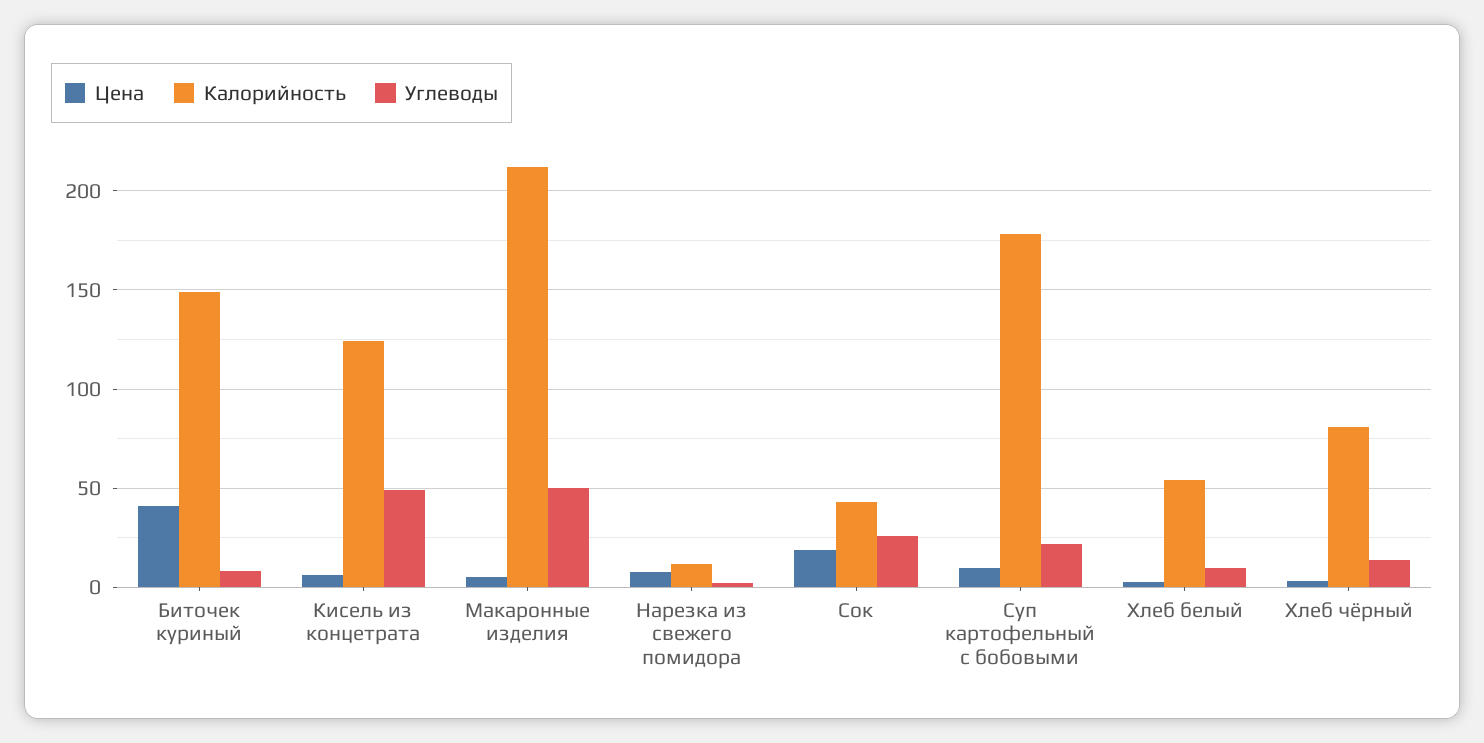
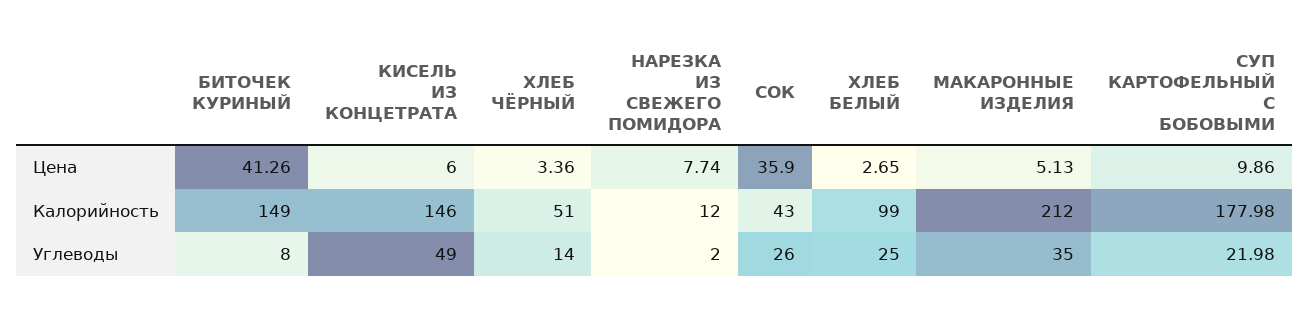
  {
    "Цена": {
      "Биточек куриный": 41.26,
      "Кисель из концетрата": 6,
      "Макаронные изделия": 5.13,
      "Нарезка из свежего помидора": 7.74,
-     "Сок": 20,
+     "Сок": 35.9,
      "Суп картофельный с бобовыми": 9.86,
      "Хлеб белый": 2.65,
      "Хлеб чёрный": 3.36
    },
    "Калорийность": {
      "Биточек куриный": 149,
-     "Кисель из концетрата": 125,
+     "Кисель из концетрата": 146,
      "Макаронные изделия": 212,
      "Нарезка из свежего помидора": 12,
      "Сок": 43,
      "Суп картофельный с бобовыми": 177.98,
-     "Хлеб белый": 55,
+     "Хлеб белый": 99,
-     "Хлеб чёрный": 80
+     "Хлеб чёрный": 51
    },
    "Углеводы": {
      "Биточек куриный": 8,
      "Кисель из концетрата": 49,
-     "Макаронные изделия": 50,
+     "Макаронные изделия": 35,
      "Нарезка из свежего помидора": 2,
      "Сок": 26,
      "Суп картофельный с бобовыми": 21.98,
-     "Хлеб белый": 10,
+     "Хлеб белый": 25,
      "Хлеб чёрный": 14
    }
  }

